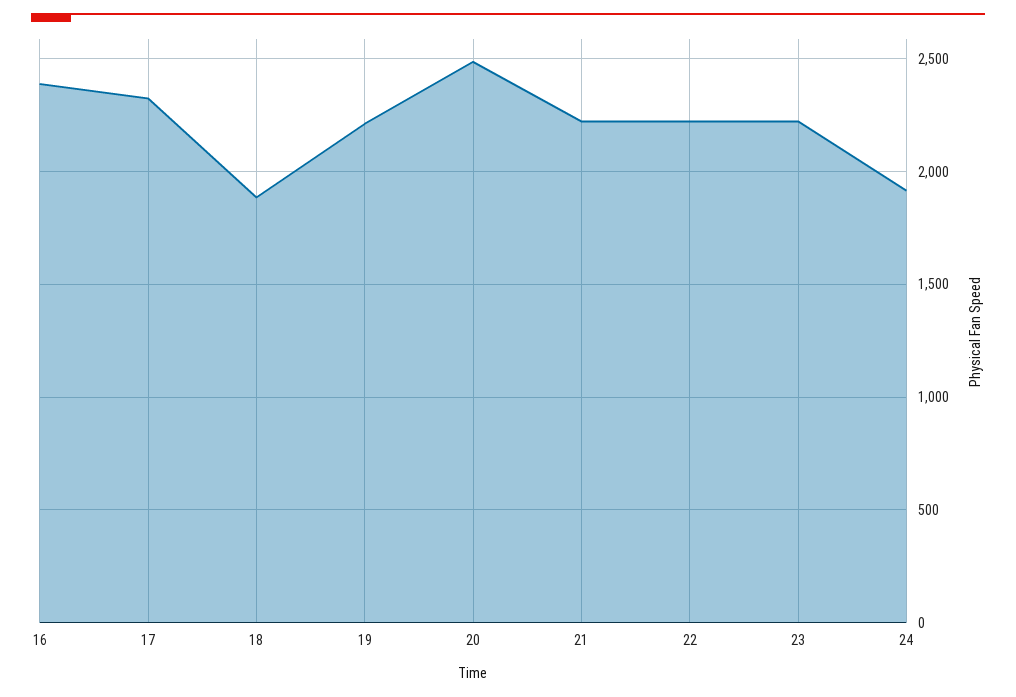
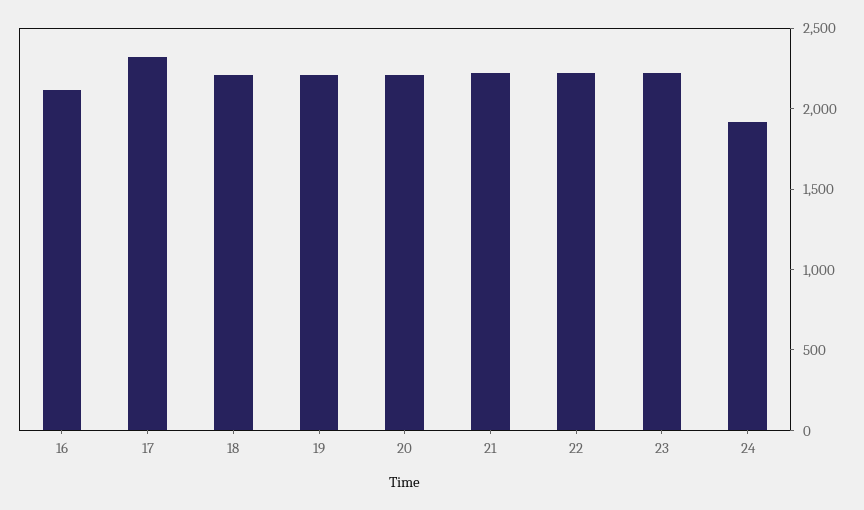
  {
-   "16": 2400,
+   "16": 2100,
    "17": 2300,
-   "18": 1900,
+   "18": 2200,
    "19": 2200,
-   "20": 2500,
+   "20": 2200,
    "21": 2200,
    "22": 2200,
    "23": 2200,
    "24": 1900
  }

